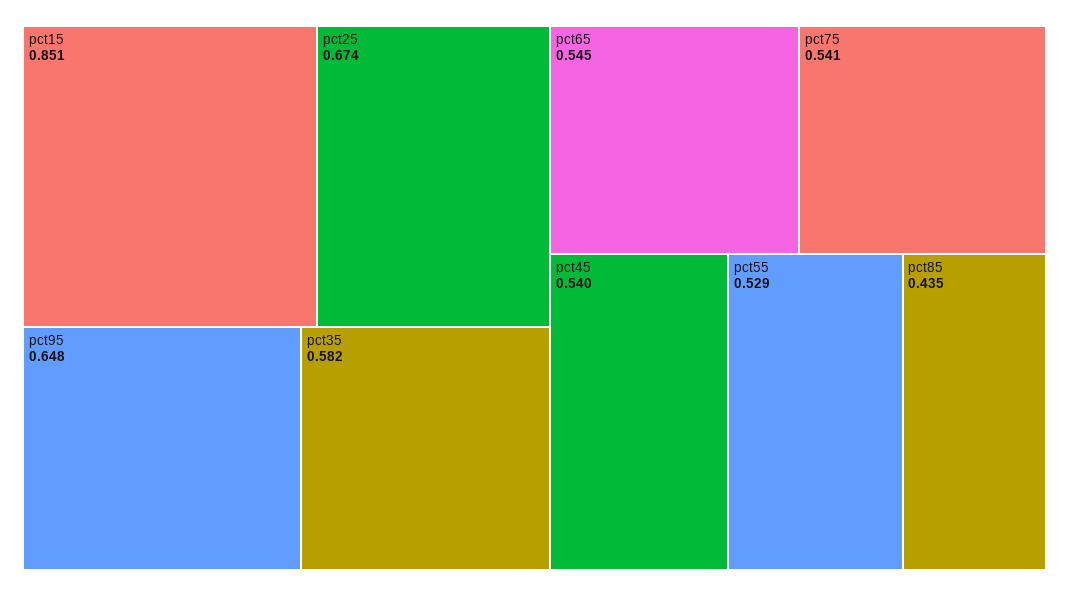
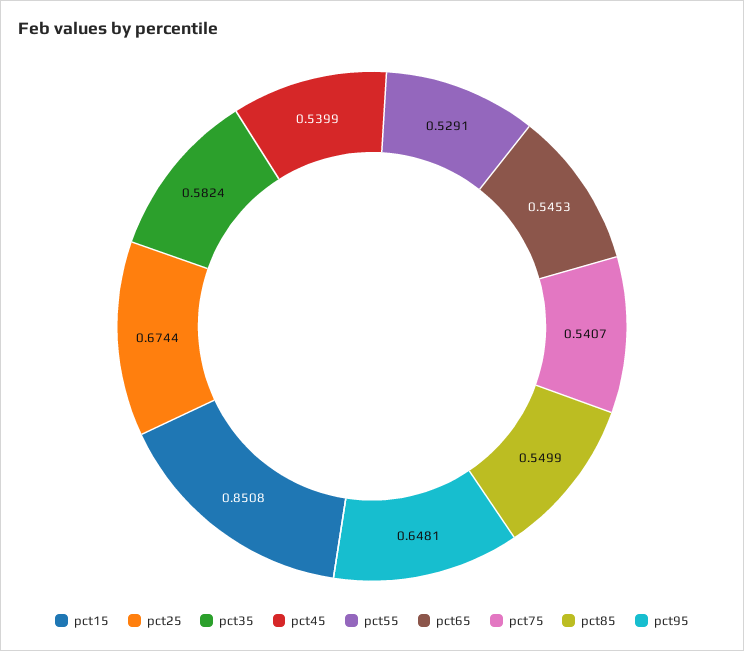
  {
    "pct15": 0.8508,
    "pct25": 0.6744,
    "pct95": 0.6481,
    "pct35": 0.5824,
    "pct65": 0.5453,
    "pct75": 0.5407,
    "pct45": 0.5399,
    "pct55": 0.5291,
-   "pct85": 0.435
+   "pct85": 0.5499
  }

